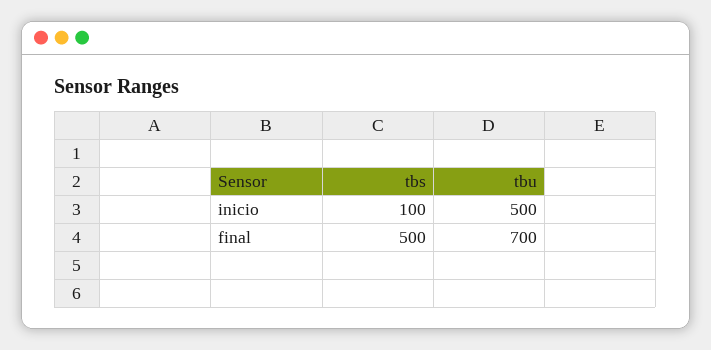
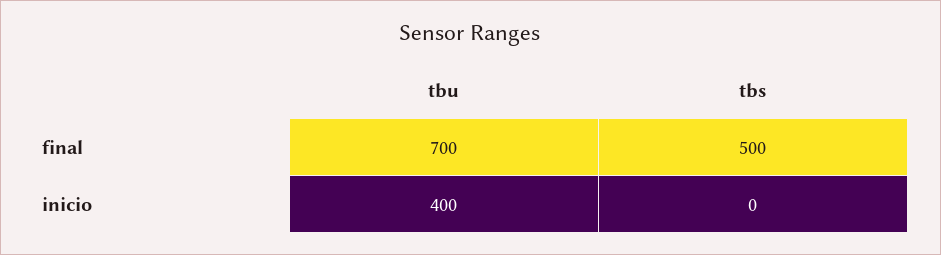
  {
    "tbs": {
-     "inicio": 100,
+     "inicio": 0,
      "final": 500
    },
    "tbu": {
-     "inicio": 500,
+     "inicio": 400,
      "final": 700
    }
  }

